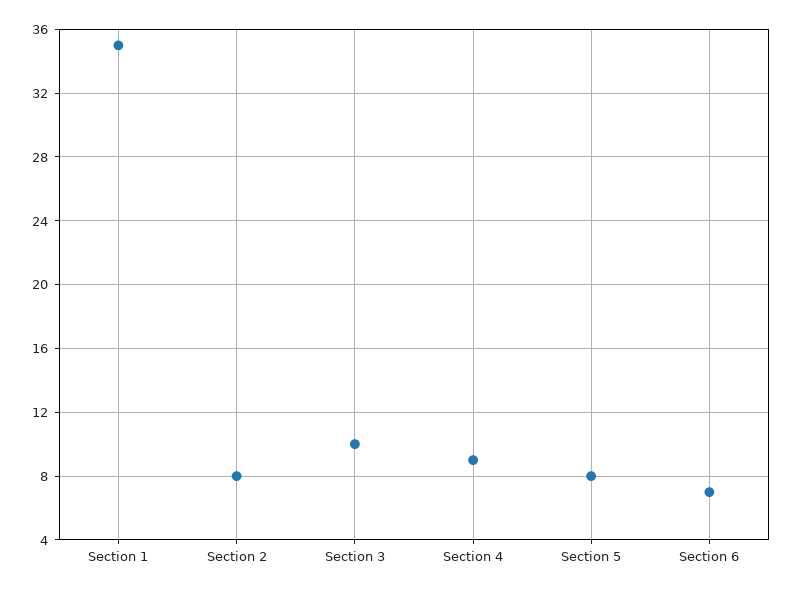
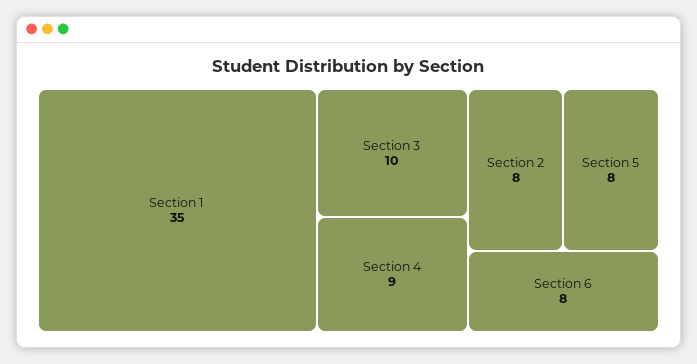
  {
    "Section 1": 35,
    "Section 2": 8,
    "Section 3": 10,
    "Section 4": 9,
    "Section 5": 8,
-   "Section 6": 7
+   "Section 6": 8
  }

